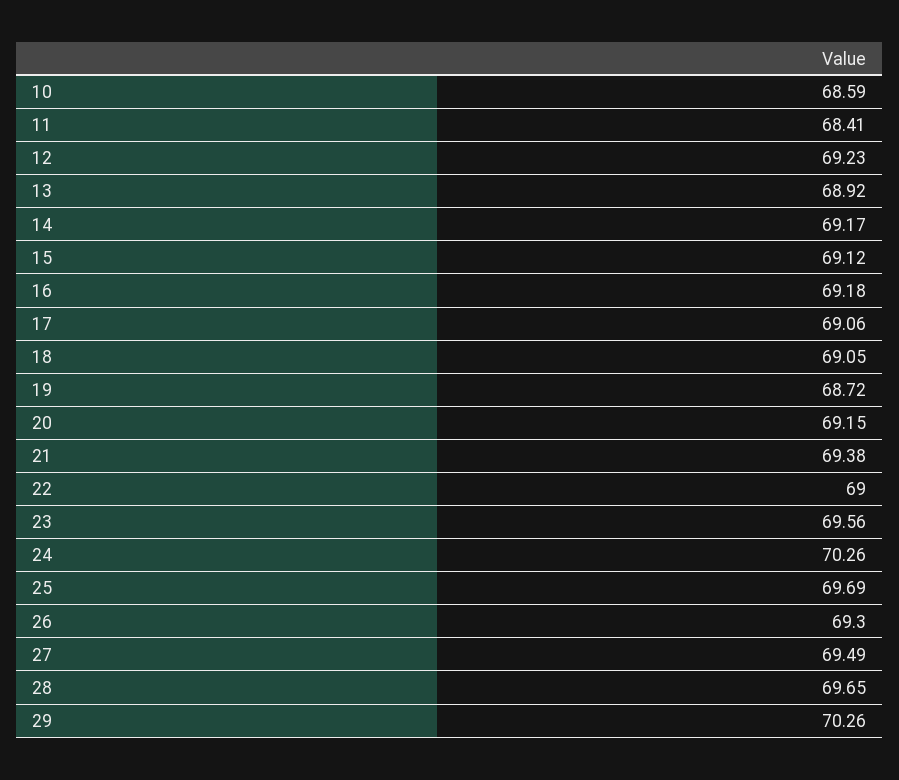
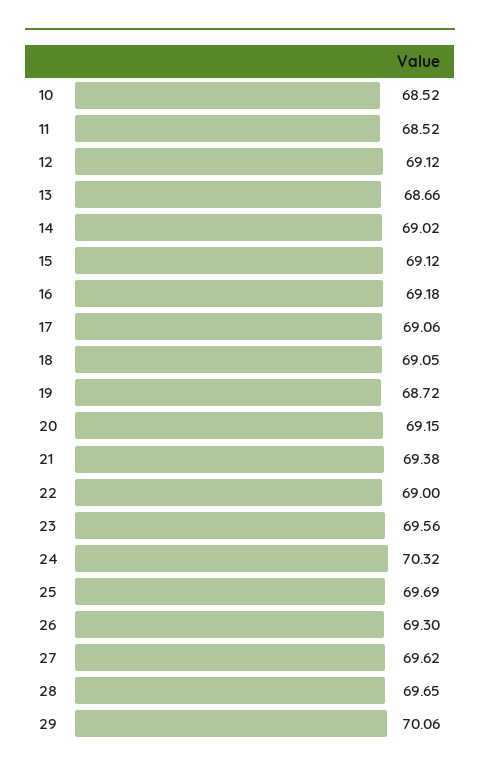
  {
-   "10": 68.59,
+   "10": 68.52,
-   "11": 68.41,
+   "11": 68.52,
-   "12": 69.23,
+   "12": 69.12,
-   "13": 68.92,
+   "13": 68.66,
-   "14": 69.17,
+   "14": 69.02,
    "15": 69.12,
    "16": 69.18,
    "17": 69.06,
    "18": 69.05,
    "19": 68.72,
    "20": 69.15,
    "21": 69.38,
    "22": 69,
    "23": 69.56,
-   "24": 70.26,
+   "24": 70.32,
    "25": 69.69,
    "26": 69.3,
-   "27": 69.49,
+   "27": 69.62,
    "28": 69.65,
-   "29": 70.26
+   "29": 70.06
  }

